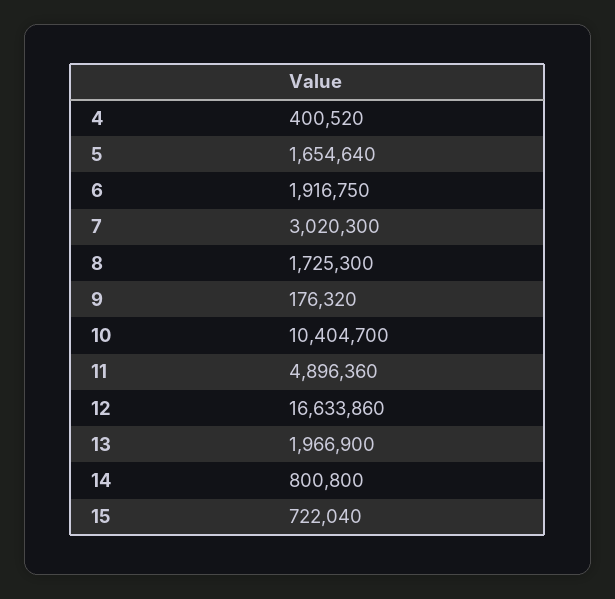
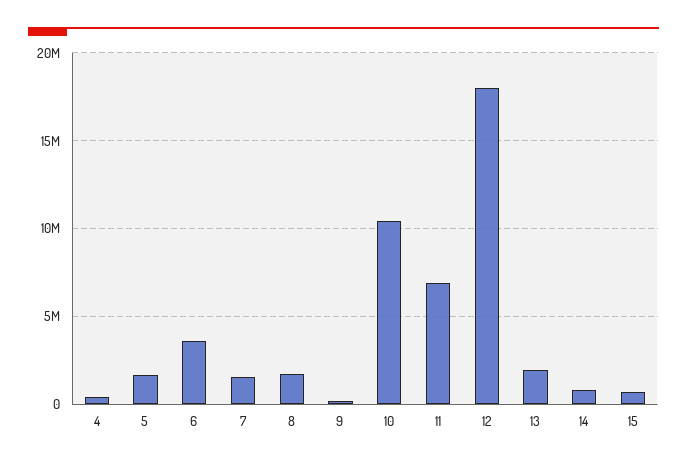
  {
    "4": 400520,
    "5": 1654640,
-   "6": 1916750,
+   "6": 3500000,
-   "7": 3020300,
+   "7": 1500000,
    "8": 1725300,
    "9": 176320,
    "10": 10404700,
-   "11": 4896360,
+   "11": 7000000,
-   "12": 16633860,
+   "12": 18000000,
    "13": 1966900,
    "14": 800800,
    "15": 722040
  }

